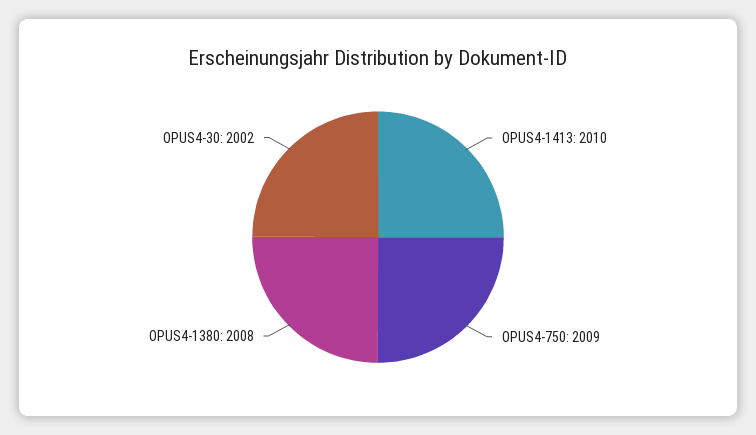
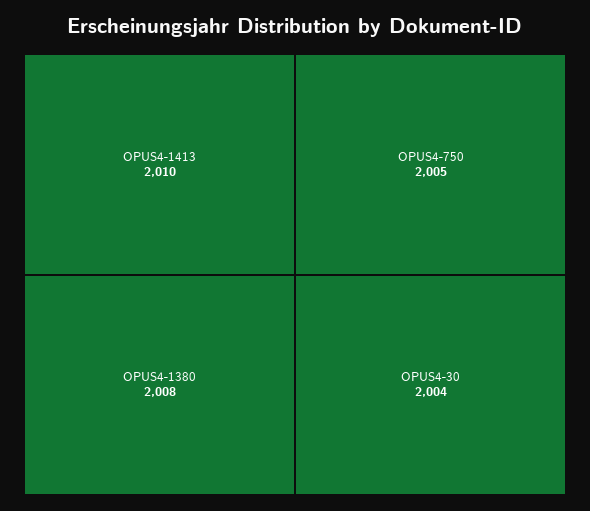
  {
    "OPUS4-1413": 2010,
-   "OPUS4-750": 2009,
+   "OPUS4-750": 2005,
    "OPUS4-1380": 2008,
-   "OPUS4-30": 2002
+   "OPUS4-30": 2004
  }

